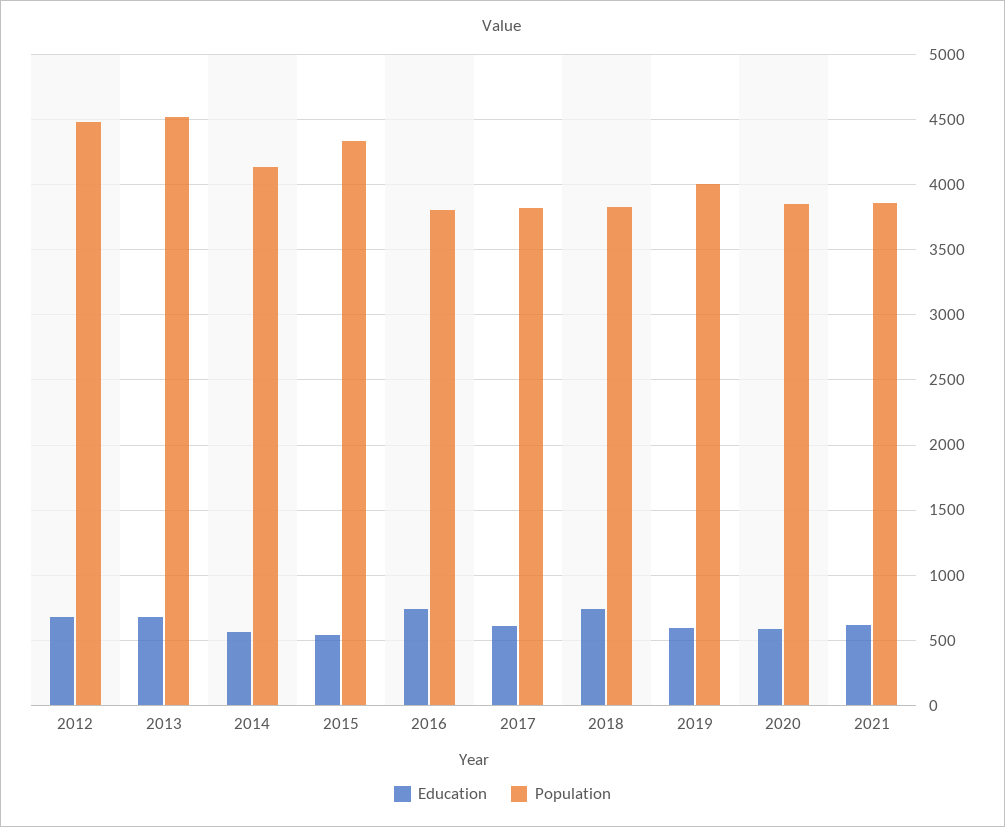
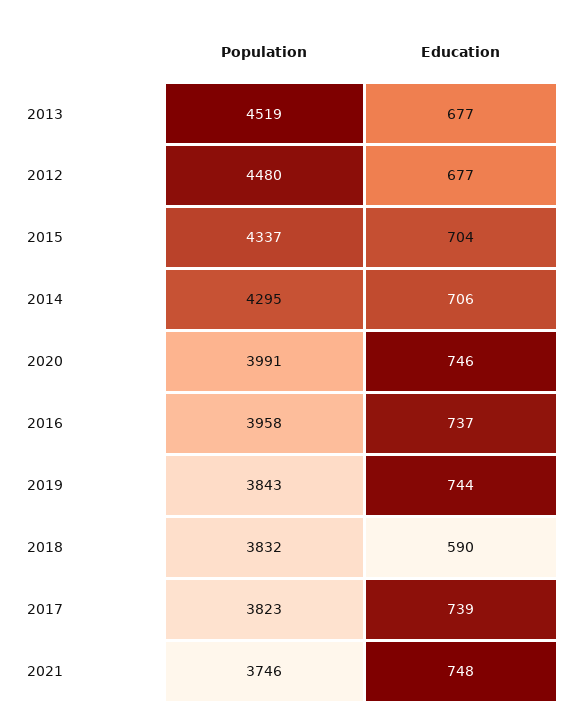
  {
    "Education": {
      "2012": 677,
      "2013": 677,
-     "2014": 550,
+     "2014": 706,
-     "2015": 550,
+     "2015": 704,
      "2016": 737,
-     "2017": 600,
+     "2017": 739,
-     "2018": 750,
+     "2018": 590,
-     "2019": 600,
+     "2019": 744,
-     "2020": 600,
+     "2020": 746,
-     "2021": 600
+     "2021": 748
    },
    "Population": {
      "2012": 4480,
      "2013": 4519,
-     "2014": 4150,
+     "2014": 4295,
      "2015": 4337,
-     "2016": 3800,
+     "2016": 3958,
      "2017": 3823,
      "2018": 3832,
-     "2019": 4000,
+     "2019": 3843,
-     "2020": 3850,
+     "2020": 3991,
-     "2021": 3850
+     "2021": 3746
    }
  }

